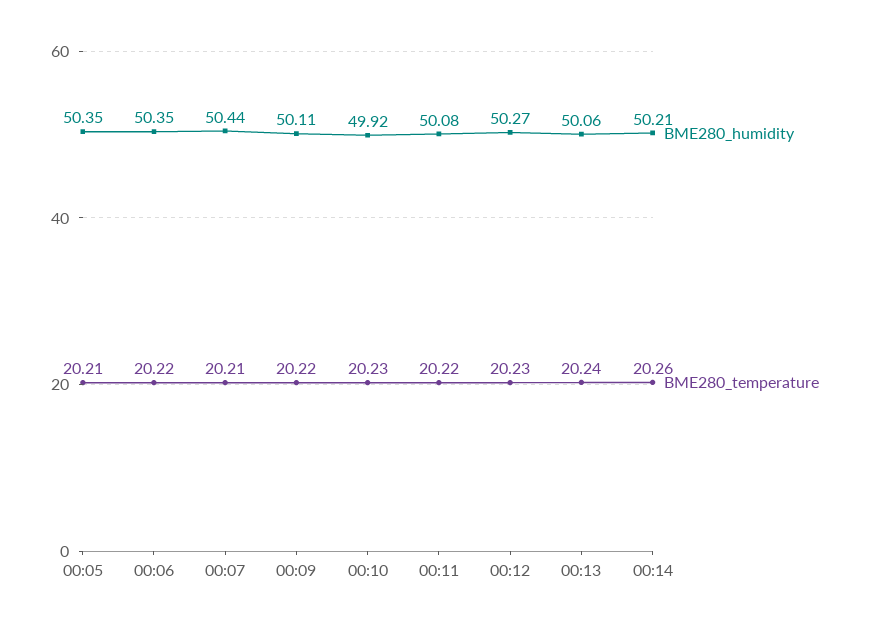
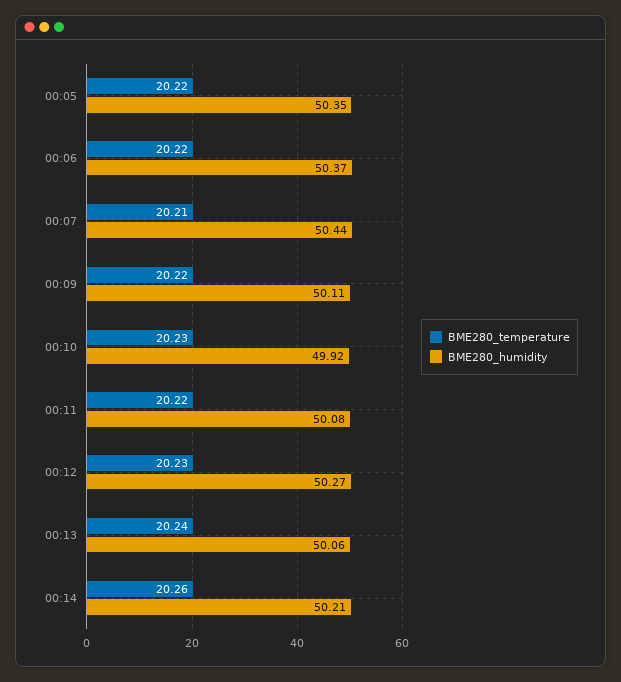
  {
    "BME280_humidity": {
      "00:05": 50.35,
-     "00:06": 50.35,
+     "00:06": 50.37,
      "00:07": 50.44,
      "00:09": 50.11,
      "00:10": 49.92,
      "00:11": 50.08,
      "00:12": 50.27,
      "00:13": 50.06,
      "00:14": 50.21
    },
    "BME280_temperature": {
-     "00:05": 20.21,
+     "00:05": 20.22,
      "00:06": 20.22,
      "00:07": 20.21,
      "00:09": 20.22,
      "00:10": 20.23,
      "00:11": 20.22,
      "00:12": 20.23,
      "00:13": 20.24,
      "00:14": 20.26
    }
  }

